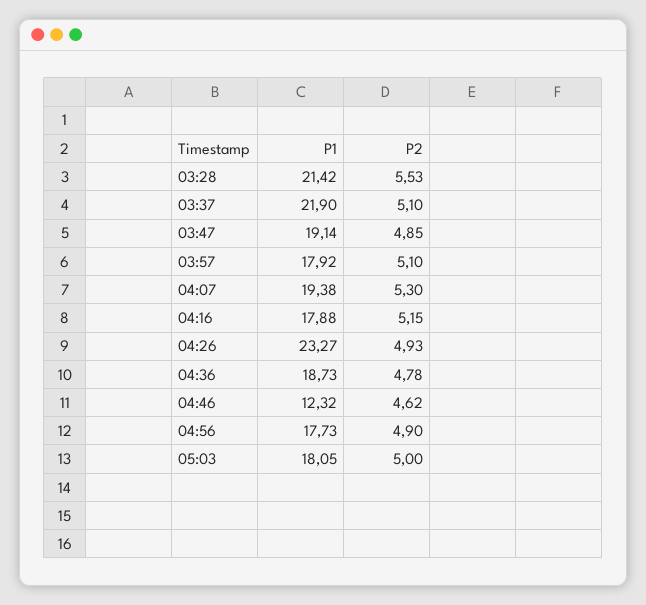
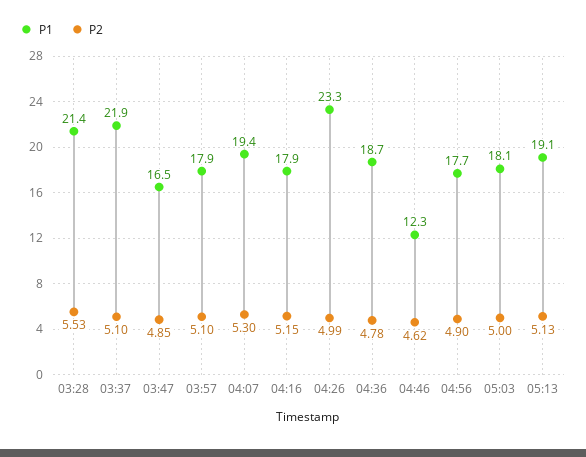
  {
    "P1": {
      "03:28": 21.42,
      "03:37": 21.9,
-     "03:47": 19.14,
+     "03:47": 16.5,
      "03:57": 17.92,
      "04:07": 19.38,
      "04:16": 17.88,
      "04:26": 23.27,
      "04:36": 18.73,
      "04:46": 12.32,
      "04:56": 17.73,
-     "05:03": 18.05
+     "05:03": 18.05,
+     "05:13": 19.1
    },
    "P2": {
      "03:28": 5.53,
      "03:37": 5.1,
      "03:47": 4.85,
      "03:57": 5.1,
      "04:07": 5.3,
      "04:16": 5.15,
-     "04:26": 4.93,
+     "04:26": 4.99,
      "04:36": 4.78,
      "04:46": 4.62,
      "04:56": 4.9,
-     "05:03": 5
+     "05:03": 5,
+     "05:13": 5.13
    }
  }

